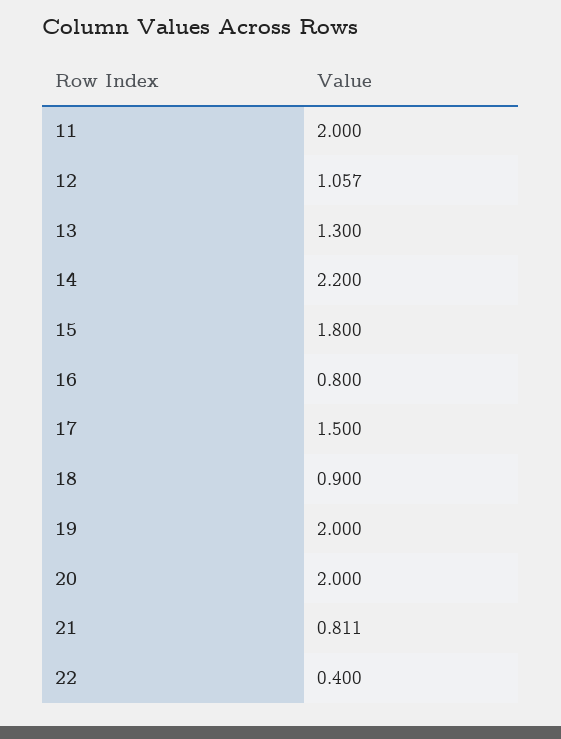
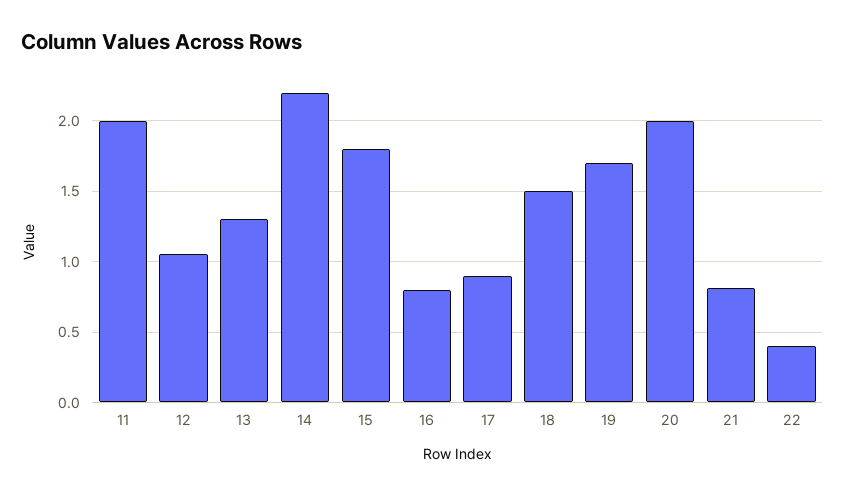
  {
    "11": 2,
    "12": 1.057,
    "13": 1.3,
    "14": 2.2,
    "15": 1.8,
    "16": 0.8,
-   "17": 1.5,
+   "17": 0.9,
-   "18": 0.9,
+   "18": 1.5,
-   "19": 2,
+   "19": 1.7,
    "20": 2,
    "21": 0.811,
    "22": 0.4
  }

